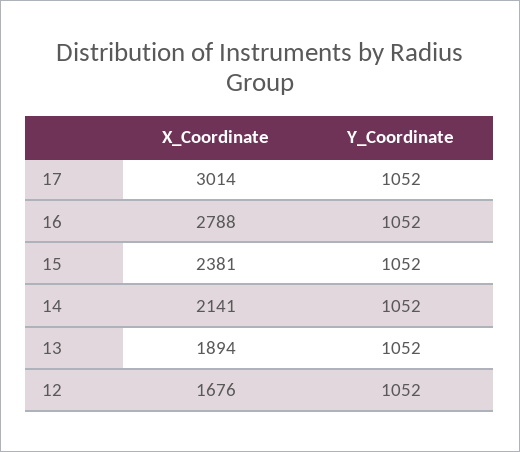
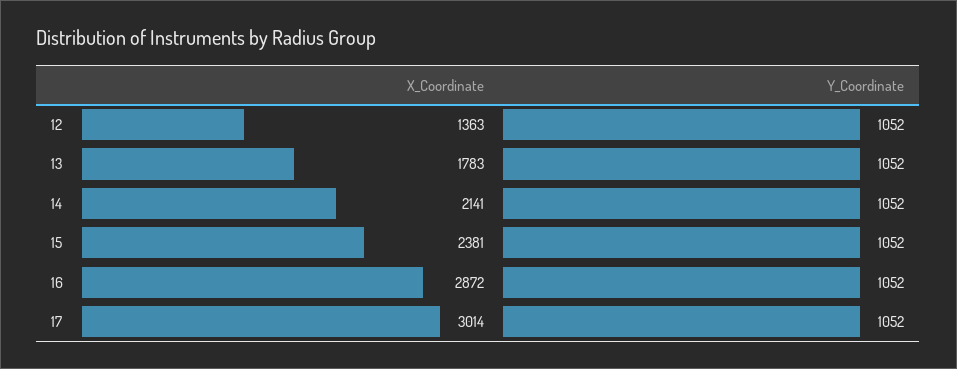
  {
    "X_Coordinate": {
      "17": 3014,
-     "16": 2788,
+     "16": 2872,
      "15": 2381,
      "14": 2141,
-     "13": 1894,
+     "13": 1783,
-     "12": 1676
+     "12": 1363
    },
    "Y_Coordinate": {
      "17": 1052,
      "16": 1052,
      "15": 1052,
      "14": 1052,
      "13": 1052,
      "12": 1052
    }
  }

